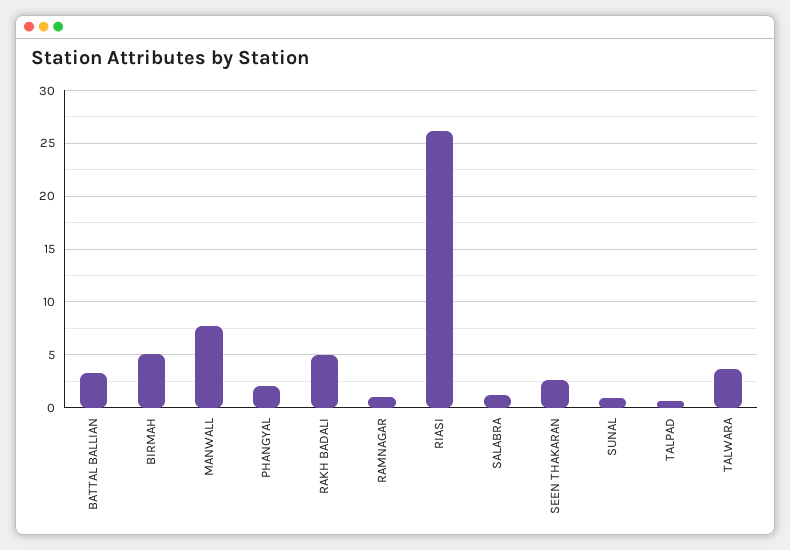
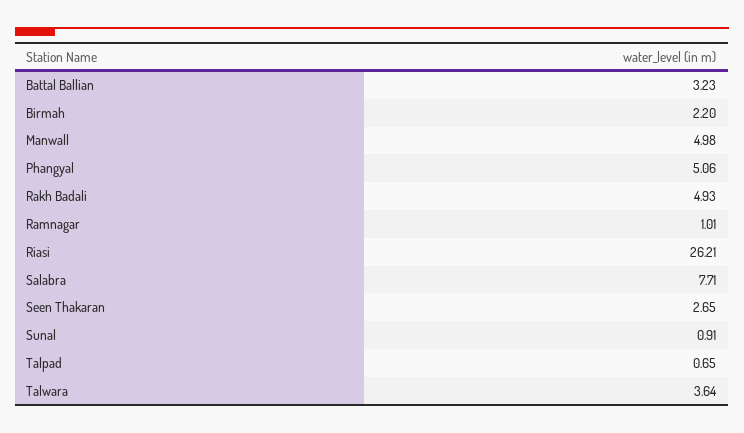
  {
    "BATTAL BALLIAN": 3.23,
-   "BIRMAH": 5,
+   "BIRMAH": 2.2,
-   "MANWALL": 8,
+   "MANWALL": 4.98,
-   "PHANGYAL": 2,
+   "PHANGYAL": 5.06,
    "RAKH BADALI": 4.93,
    "RAMNAGAR": 1.01,
    "RIASI": 26.21,
-   "SALABRA": 1,
+   "SALABRA": 7.71,
    "SEEN THAKARAN": 2.65,
    "SUNAL": 0.91,
    "TALPAD": 0.65,
    "TALWARA": 3.64
  }

